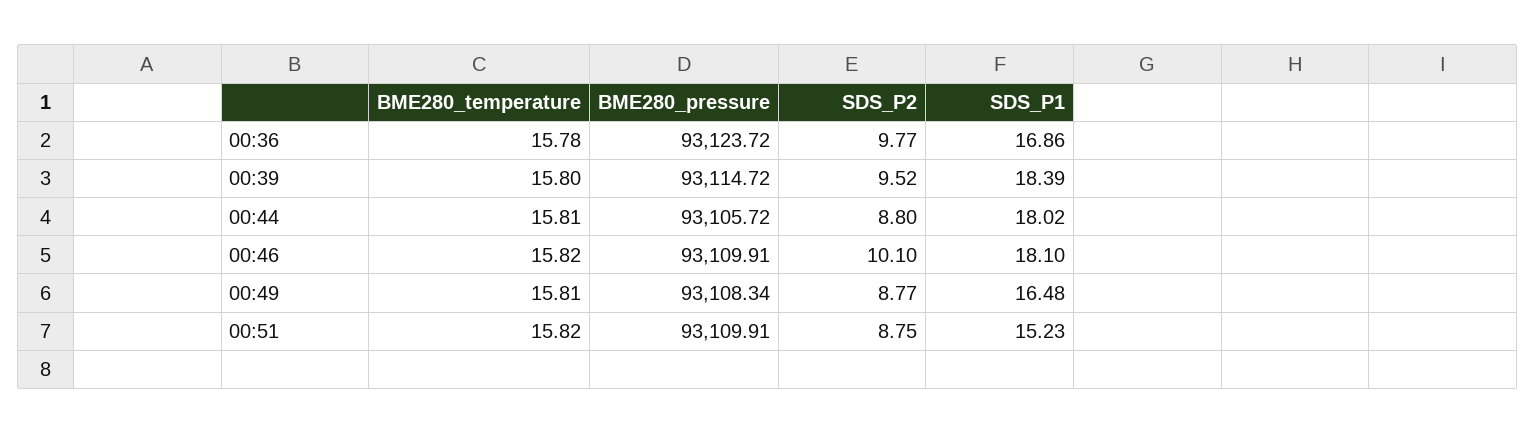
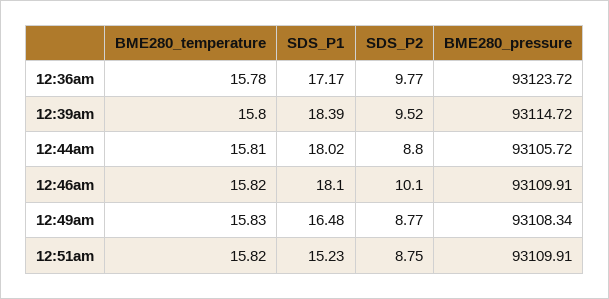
  {
    "BME280_temperature": {
      "00:36": 15.78,
      "00:39": 15.8,
      "00:44": 15.81,
      "00:46": 15.82,
-     "00:49": 15.81,
+     "00:49": 15.83,
      "00:51": 15.82
    },
    "BME280_pressure": {
      "00:36": 93123.72,
      "00:39": 93114.72,
      "00:44": 93105.72,
      "00:46": 93109.91,
      "00:49": 93108.34,
      "00:51": 93109.91
    },
    "SDS_P2": {
      "00:36": 9.77,
      "00:39": 9.52,
      "00:44": 8.8,
      "00:46": 10.1,
      "00:49": 8.77,
      "00:51": 8.75
    },
    "SDS_P1": {
-     "00:36": 16.86,
+     "00:36": 17.17,
      "00:39": 18.39,
      "00:44": 18.02,
      "00:46": 18.1,
      "00:49": 16.48,
      "00:51": 15.23
    }
  }

